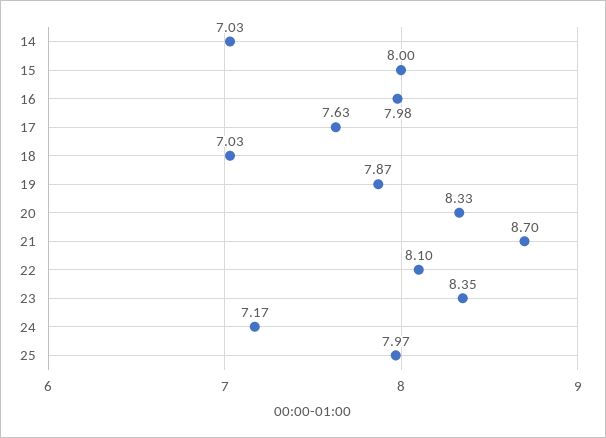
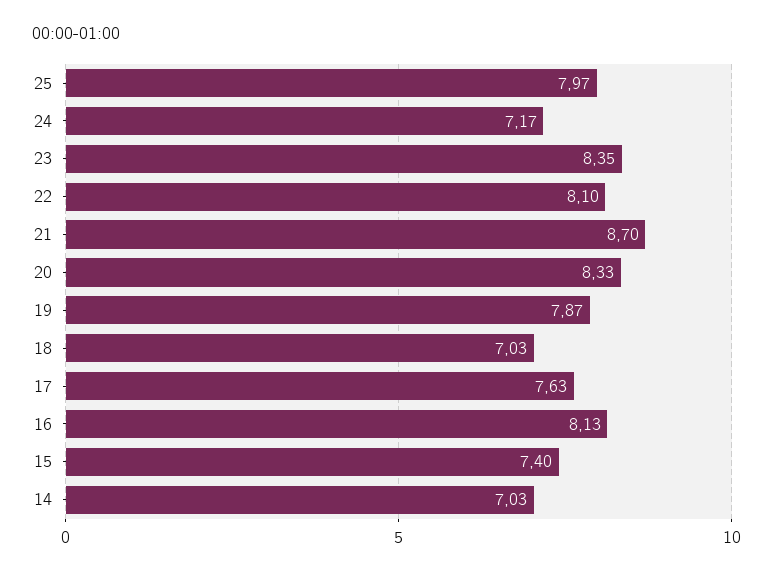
  {
    "14": 7.03,
-   "15": 8,
+   "15": 7.4,
-   "16": 7.98,
+   "16": 8.13,
    "17": 7.63,
    "18": 7.03,
    "19": 7.87,
    "20": 8.33,
    "21": 8.7,
    "22": 8.1,
    "23": 8.35,
    "24": 7.17,
    "25": 7.97
  }

